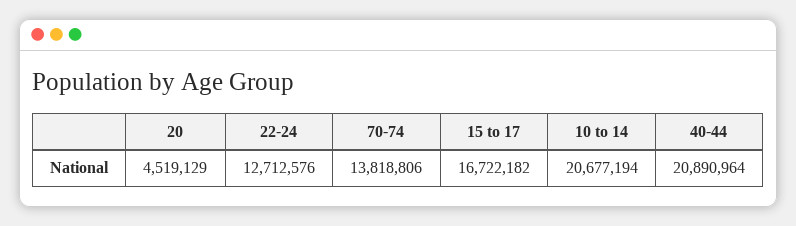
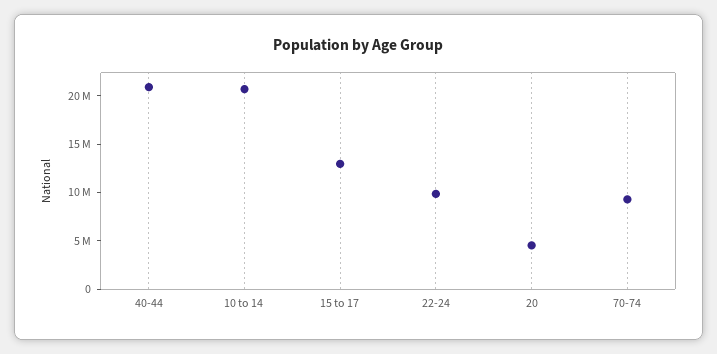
  {
    "20": 4519129,
-   "22-24": 12712576,
+   "22-24": 10000000,
-   "70-74": 13818806,
+   "70-74": 9000000,
-   "15 to 17": 16722182,
+   "15 to 17": 13000000,
    "10 to 14": 20677194,
    "40-44": 20890964
  }

